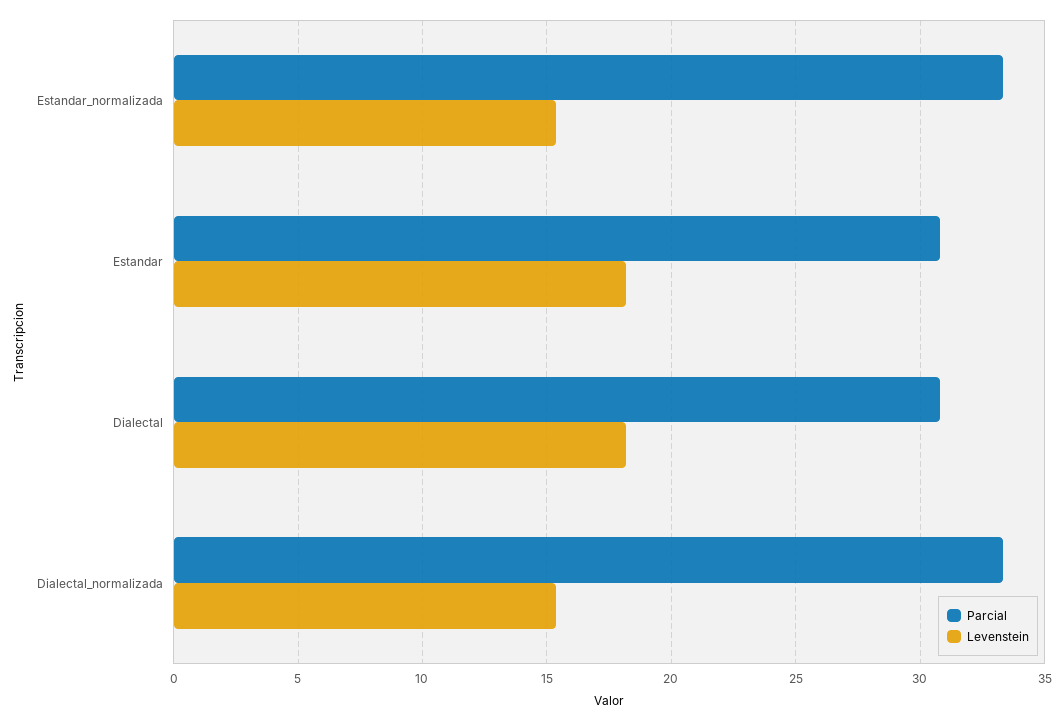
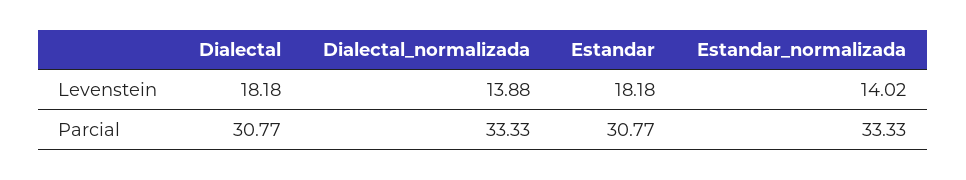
  {
    "Parcial": {
      "Estandar_normalizada": 33.33,
      "Estandar": 30.77,
      "Dialectal": 30.77,
      "Dialectal_normalizada": 33.33
    },
    "Levenstein": {
-     "Estandar_normalizada": 15.5,
+     "Estandar_normalizada": 14.02,
      "Estandar": 18.18,
      "Dialectal": 18.18,
-     "Dialectal_normalizada": 15.5
+     "Dialectal_normalizada": 13.88
    }
  }

